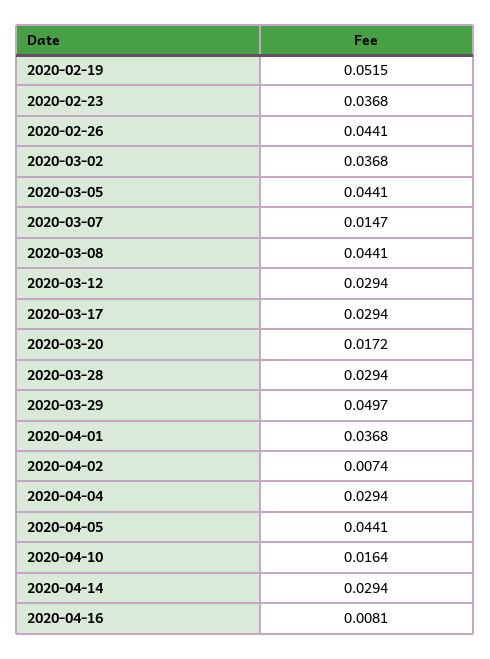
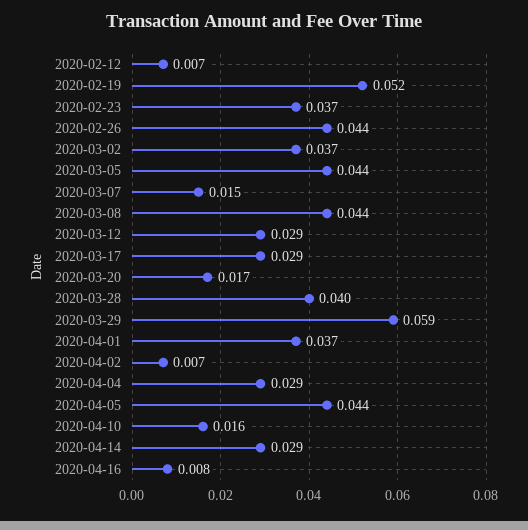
  {
    "2020-02-19": 0.0515,
    "2020-02-23": 0.0368,
    "2020-02-26": 0.0441,
    "2020-03-02": 0.0368,
    "2020-03-05": 0.0441,
    "2020-03-07": 0.0147,
    "2020-03-08": 0.0441,
    "2020-03-12": 0.0294,
    "2020-03-17": 0.0294,
    "2020-03-20": 0.0172,
-   "2020-03-28": 0.0294,
+   "2020-03-28": 0.04,
-   "2020-03-29": 0.0497,
+   "2020-03-29": 0.059,
    "2020-04-01": 0.0368,
    "2020-04-02": 0.0074,
    "2020-04-04": 0.0294,
    "2020-04-05": 0.0441,
    "2020-04-10": 0.0164,
    "2020-04-14": 0.0294,
-   "2020-04-16": 0.0081
+   "2020-04-16": 0.0081,
+   "2020-02-12": 0.007
  }

